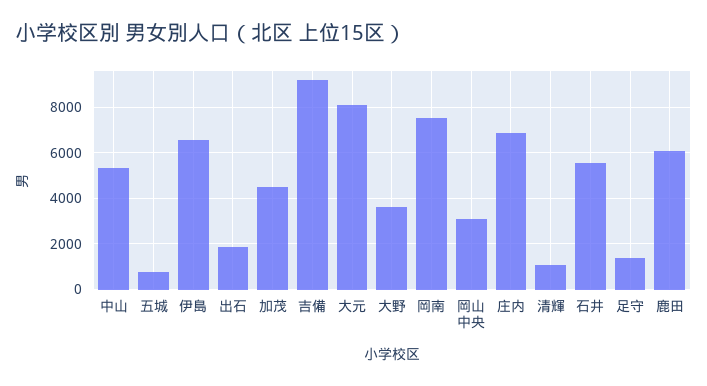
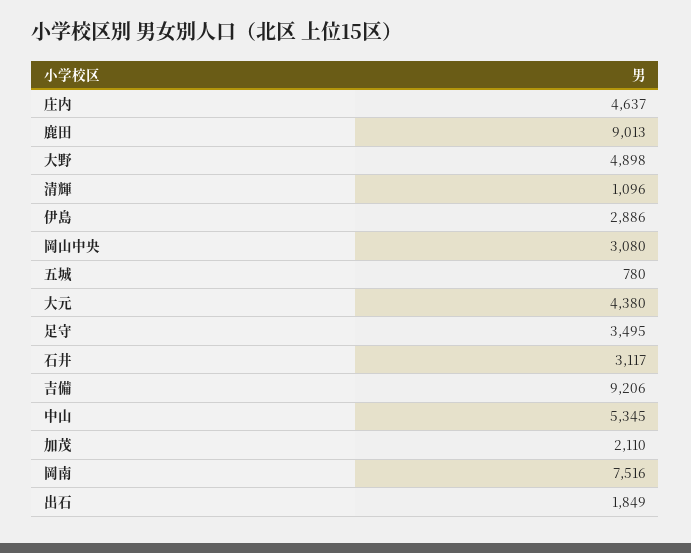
  {
    "中山": 5345,
    "五城": 780,
-   "伊島": 6500,
+   "伊島": 2886,
    "出石": 1849,
-   "加茂": 4500,
+   "加茂": 2110,
    "吉備": 9206,
-   "大元": 8000,
+   "大元": 4380,
-   "大野": 3500,
+   "大野": 4898,
    "岡南": 7516,
    "岡山中央": 3080,
-   "庄内": 7000,
+   "庄内": 4637,
    "清輝": 1096,
-   "石井": 5500,
+   "石井": 3117,
-   "足守": 1500,
+   "足守": 3495,
-   "鹿田": 6000
+   "鹿田": 9013
  }

